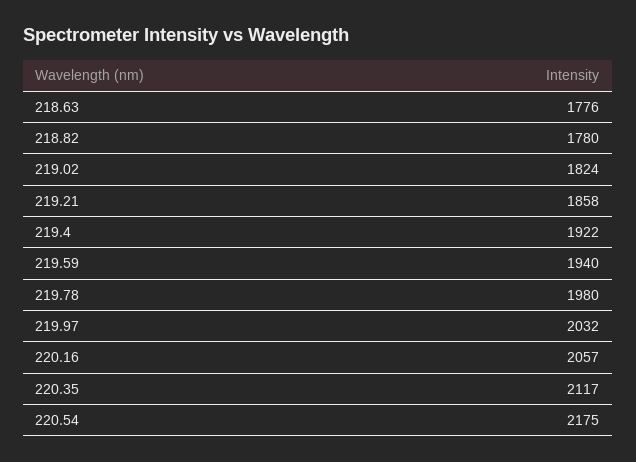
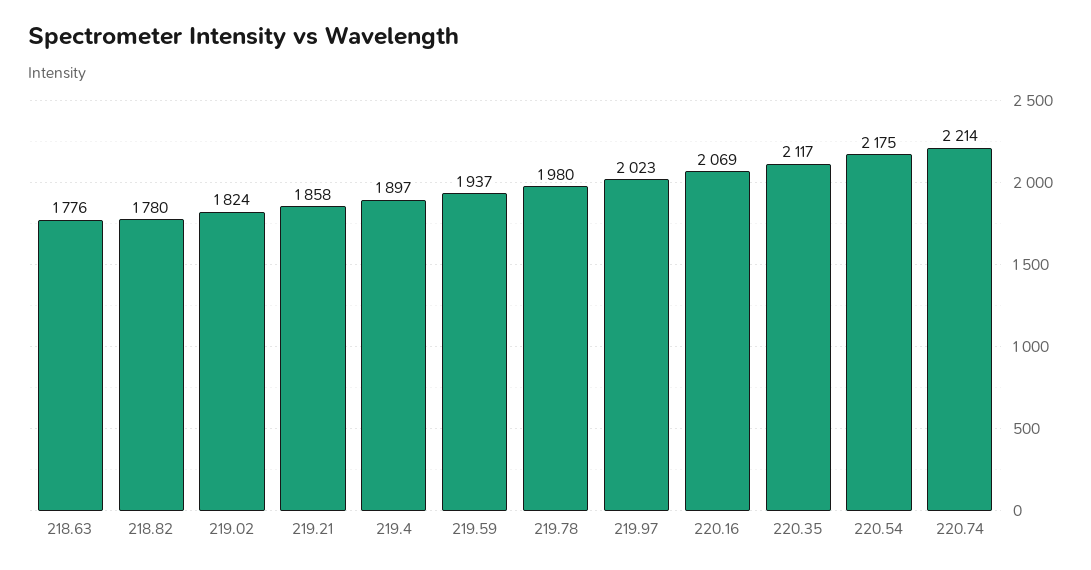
  {
    "218.63": 1776,
    "218.82": 1780,
    "219.02": 1824,
    "219.21": 1858,
-   "219.4": 1922,
+   "219.4": 1897,
-   "219.59": 1940,
+   "219.59": 1937,
    "219.78": 1980,
-   "219.97": 2032,
+   "219.97": 2023,
-   "220.16": 2057,
+   "220.16": 2069,
    "220.35": 2117,
-   "220.54": 2175
+   "220.54": 2175,
+   "220.74": 2214
  }

